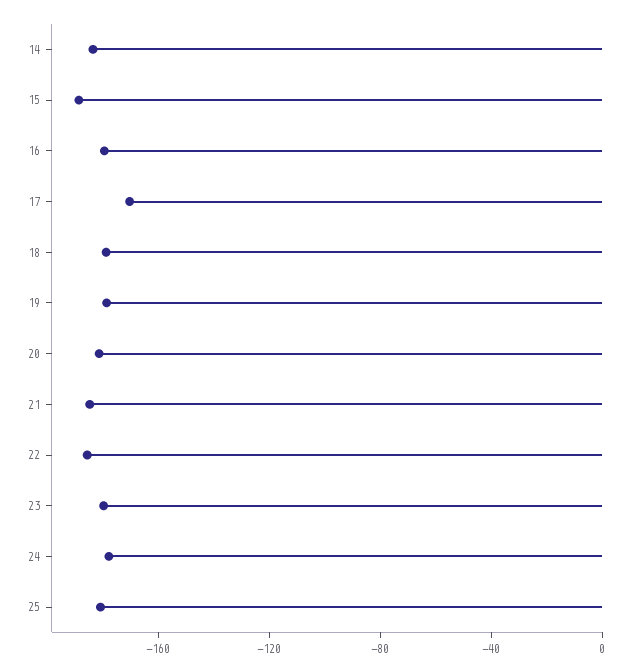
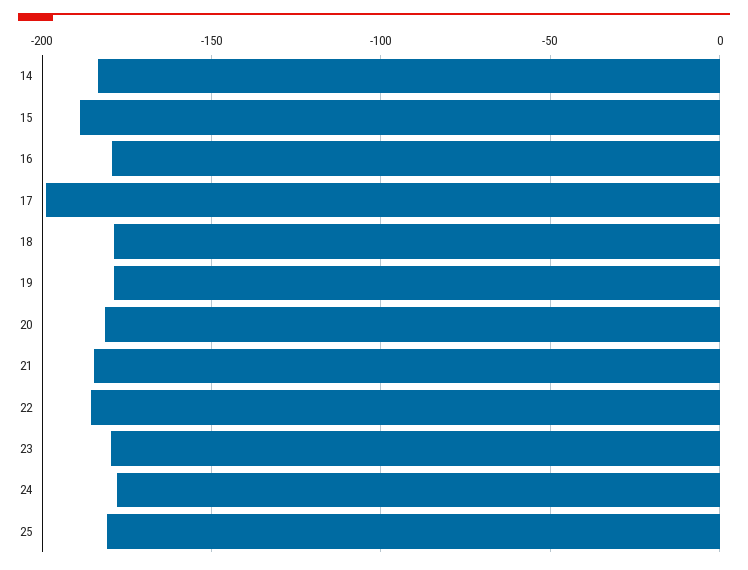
  {
    "14": -185,
    "15": -190,
    "16": -180,
-   "17": -170,
+   "17": -200,
    "18": -180,
    "19": -180,
    "20": -180,
    "21": -185,
    "22": -185,
    "23": -180,
    "24": -180,
    "25": -180
  }

